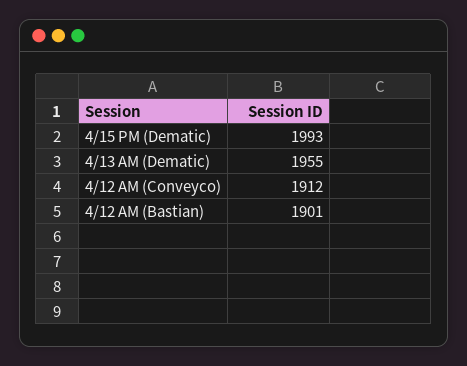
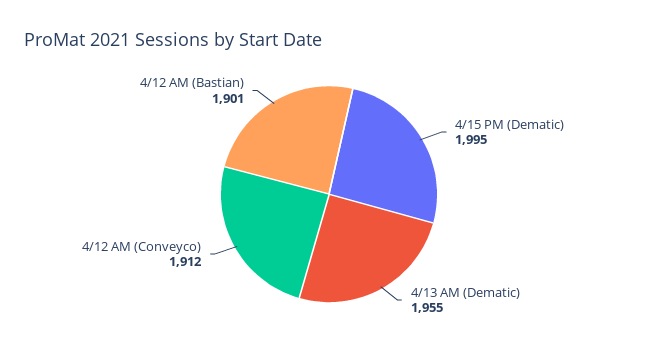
  {
-   "4/15 PM (Dematic)": 1993,
+   "4/15 PM (Dematic)": 1995,
    "4/13 AM (Dematic)": 1955,
    "4/12 AM (Conveyco)": 1912,
    "4/12 AM (Bastian)": 1901
  }

